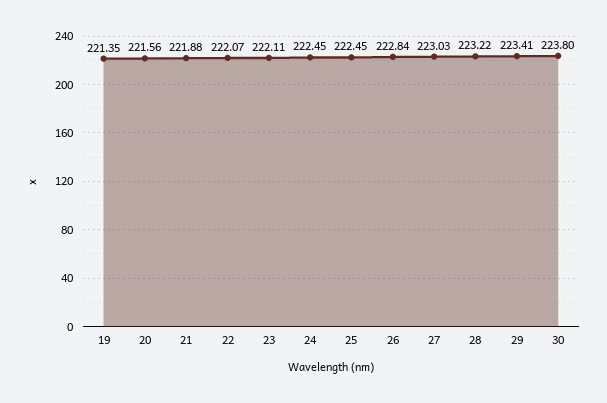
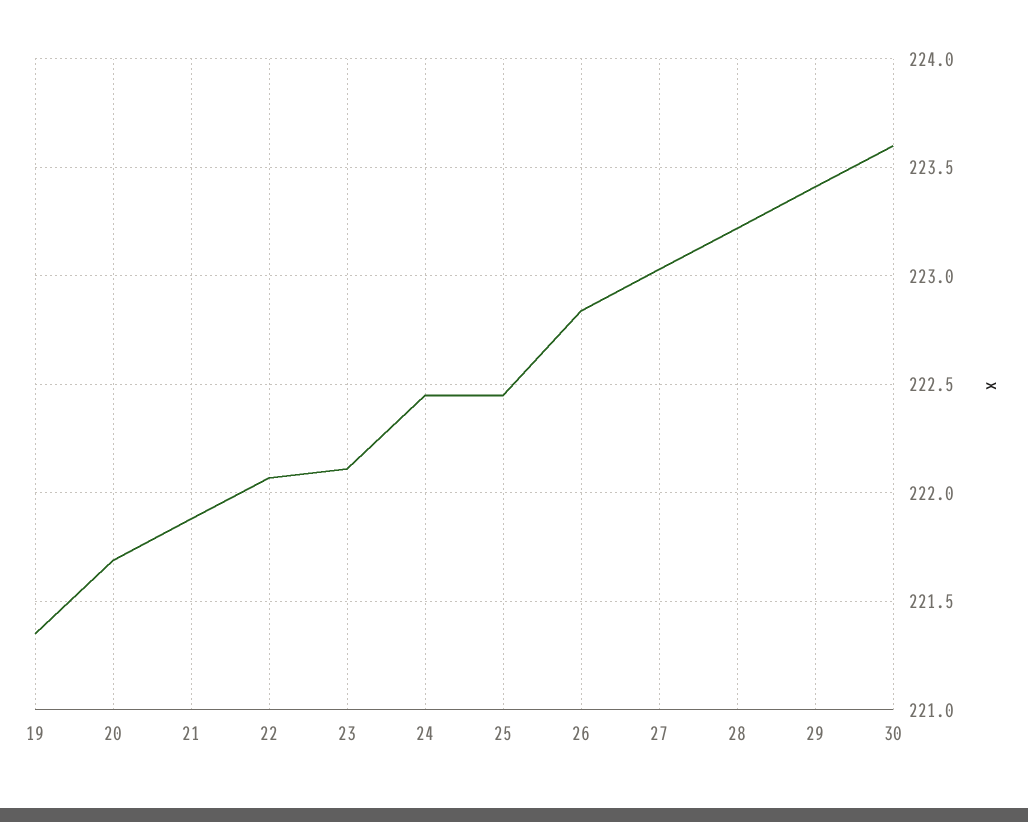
  {
    "19": 221.35,
-   "20": 221.56,
+   "20": 221.7,
    "21": 221.88,
    "22": 222.07,
    "23": 222.11,
    "24": 222.45,
    "25": 222.45,
    "26": 222.84,
    "27": 223.03,
    "28": 223.22,
    "29": 223.41,
-   "30": 223.8
+   "30": 223.6
  }

